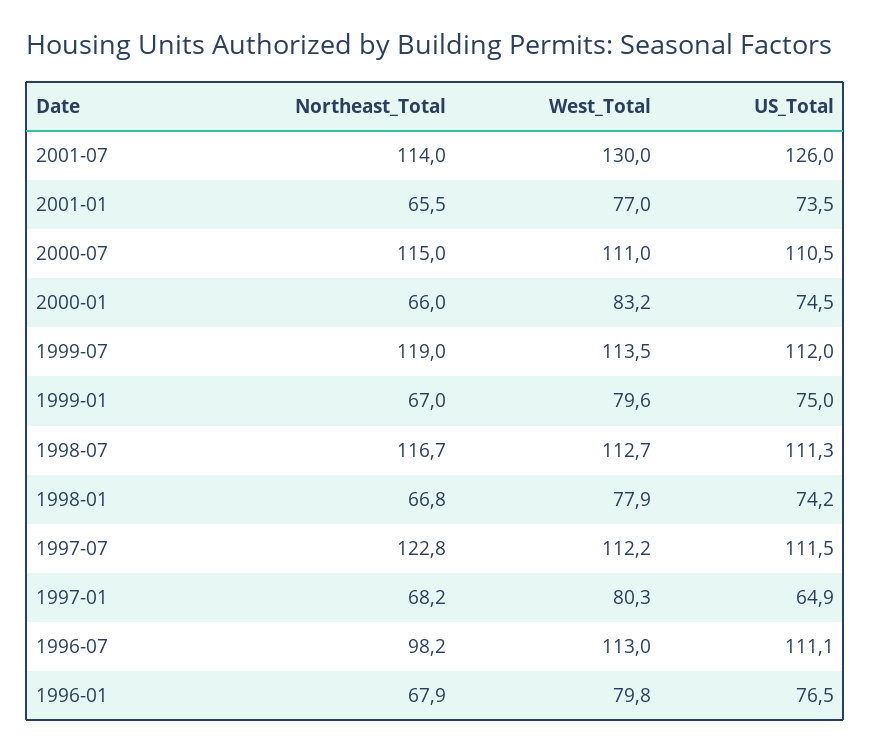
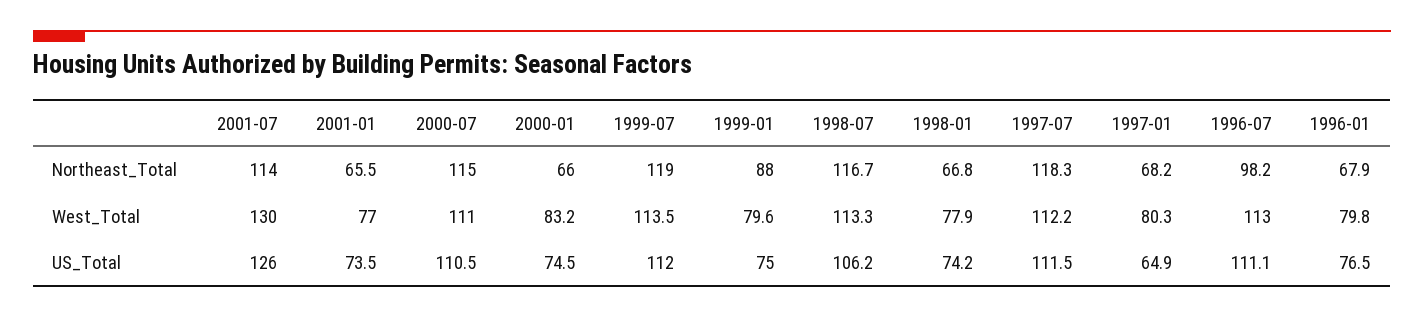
  {
    "Northeast_Total": {
      "2001-07": 114,
      "2001-01": 65.5,
      "2000-07": 115,
      "2000-01": 66,
      "1999-07": 119,
-     "1999-01": 67,
+     "1999-01": 88,
      "1998-07": 116.7,
      "1998-01": 66.8,
-     "1997-07": 122.8,
+     "1997-07": 118.3,
      "1997-01": 68.2,
      "1996-07": 98.2,
      "1996-01": 67.9
    },
    "West_Total": {
      "2001-07": 130,
      "2001-01": 77,
      "2000-07": 111,
      "2000-01": 83.2,
      "1999-07": 113.5,
      "1999-01": 79.6,
-     "1998-07": 112.7,
+     "1998-07": 113.3,
      "1998-01": 77.9,
      "1997-07": 112.2,
      "1997-01": 80.3,
      "1996-07": 113,
      "1996-01": 79.8
    },
    "US_Total": {
      "2001-07": 126,
      "2001-01": 73.5,
      "2000-07": 110.5,
      "2000-01": 74.5,
      "1999-07": 112,
      "1999-01": 75,
-     "1998-07": 111.3,
+     "1998-07": 106.2,
      "1998-01": 74.2,
      "1997-07": 111.5,
      "1997-01": 64.9,
      "1996-07": 111.1,
      "1996-01": 76.5
    }
  }

